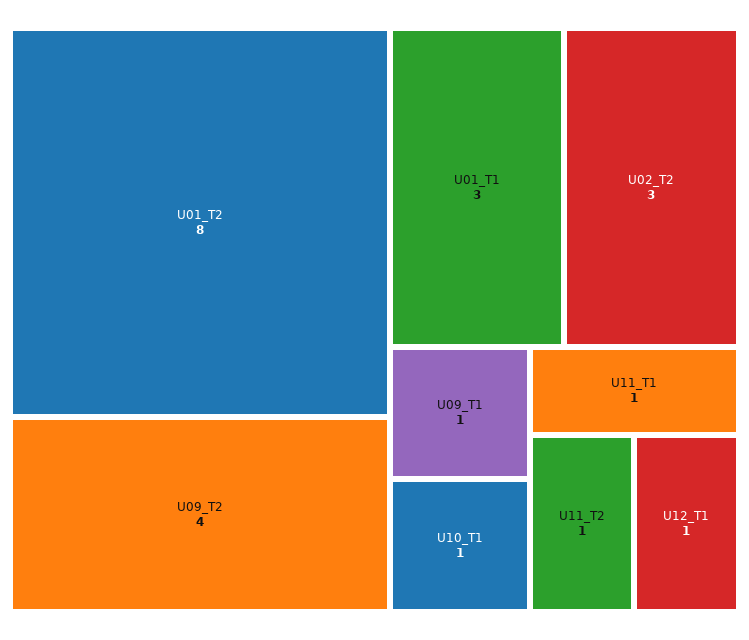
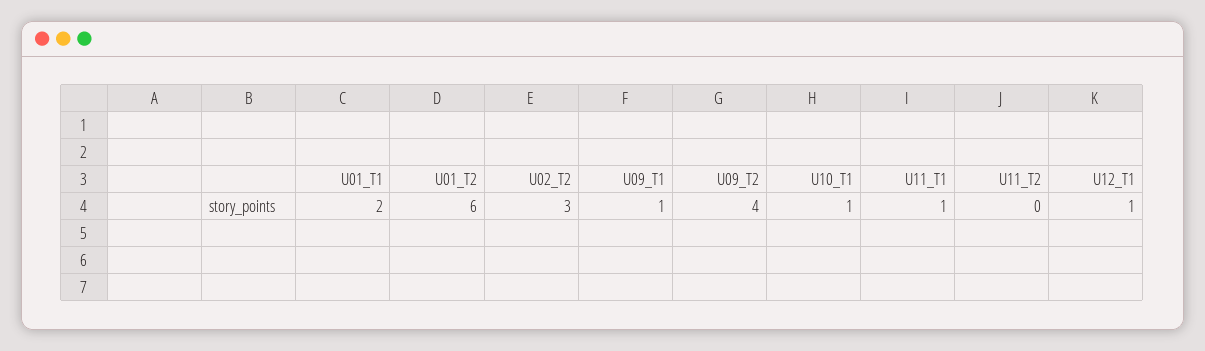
  {
-   "U01_T2": 8,
+   "U01_T2": 6,
    "U09_T2": 4,
-   "U01_T1": 3,
+   "U01_T1": 2,
    "U02_T2": 3,
    "U09_T1": 1,
    "U10_T1": 1,
    "U11_T1": 1,
-   "U11_T2": 1,
+   "U11_T2": 0,
    "U12_T1": 1
  }

